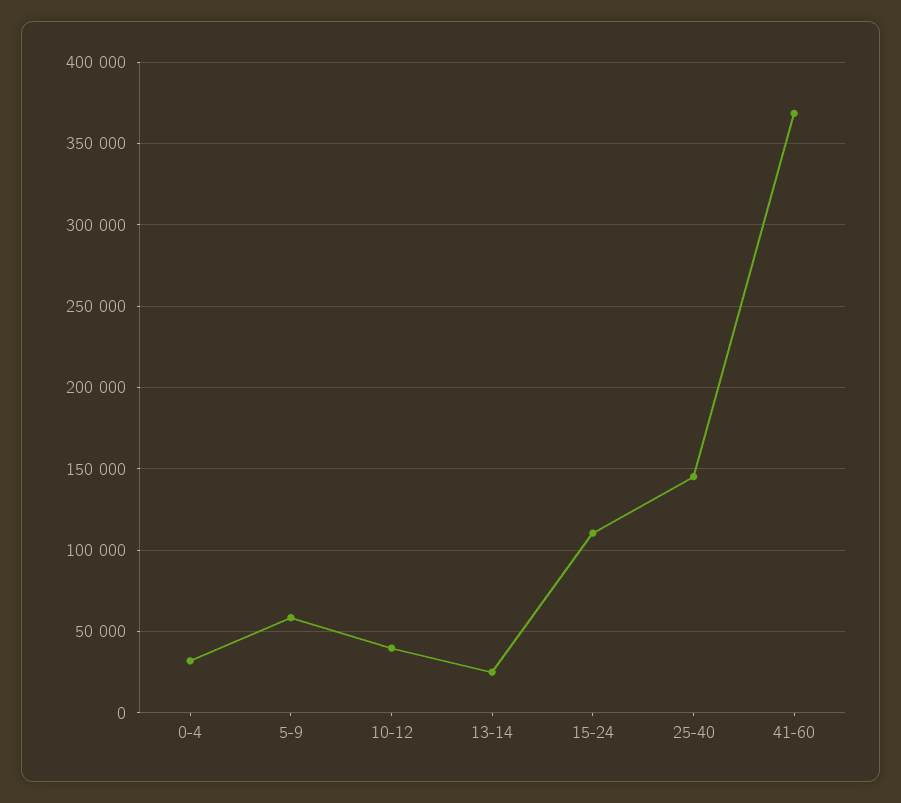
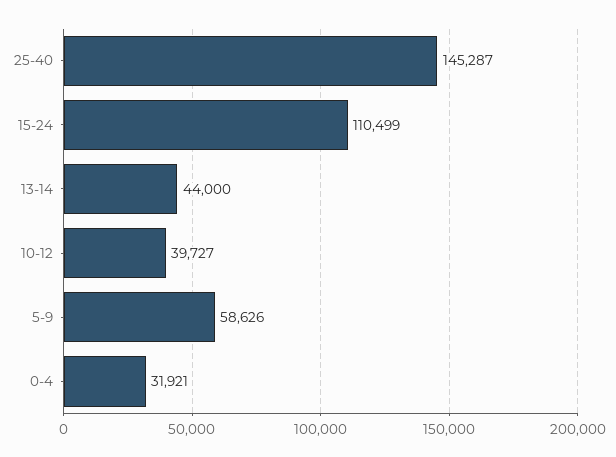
  {
    "0-4": 31921,
    "5-9": 58626,
    "10-12": 39727,
-   "13-14": 25000,
+   "13-14": 44000,
    "15-24": 110499,
-   "25-40": 145287,
+   "25-40": 145287
-   "41-60": 370000
  }

